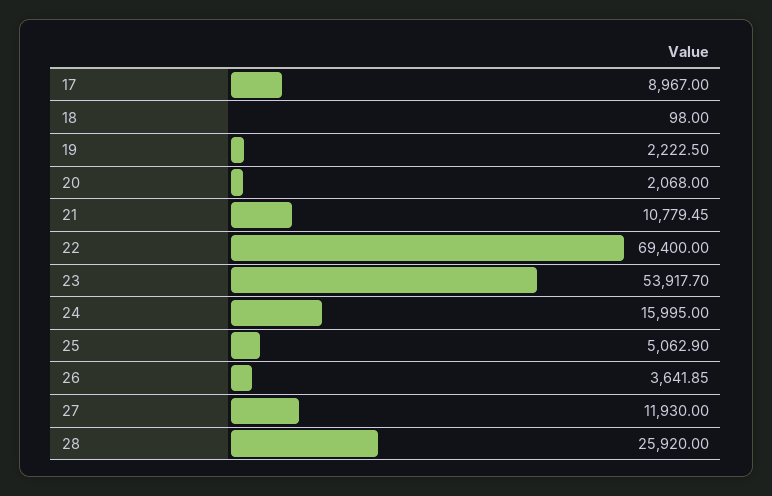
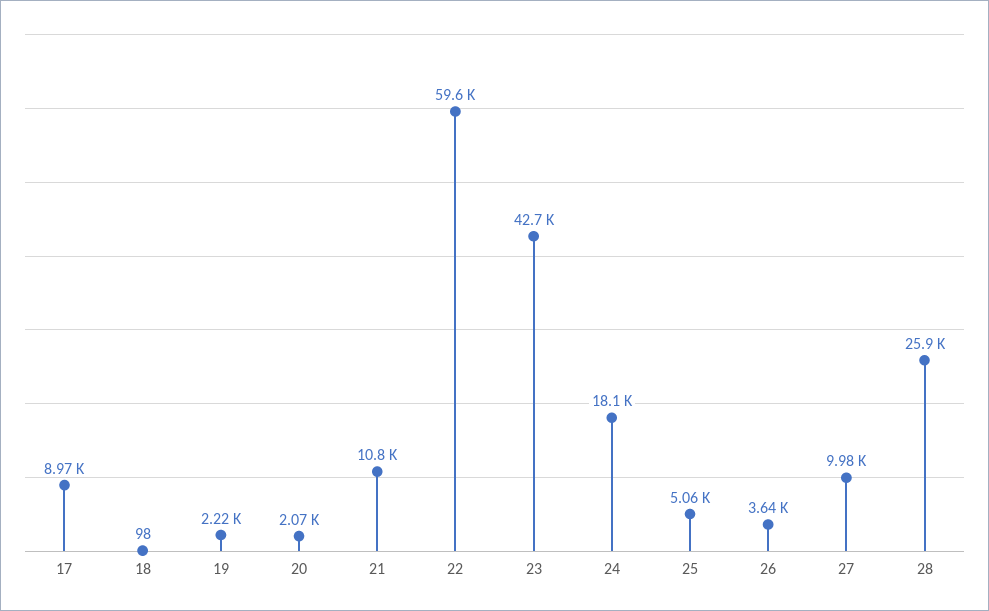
  {
    "17": 8967,
    "18": 98,
    "19": 2222.5,
    "20": 2068,
    "21": 10779.45,
-   "22": 69400,
+   "22": 59600,
-   "23": 53917.7,
+   "23": 42700,
-   "24": 15995,
+   "24": 18100,
    "25": 5062.9,
    "26": 3641.85,
-   "27": 11930,
+   "27": 9980,
    "28": 25920
  }

